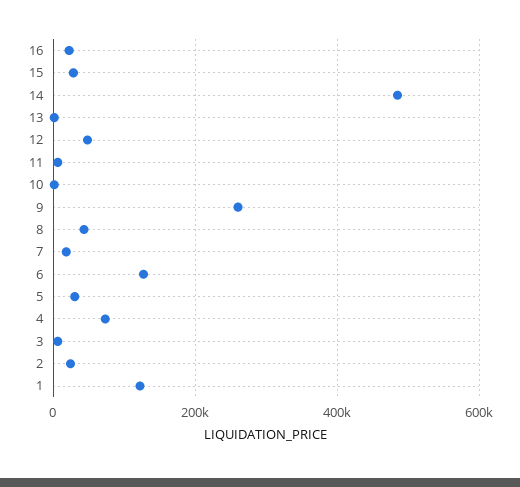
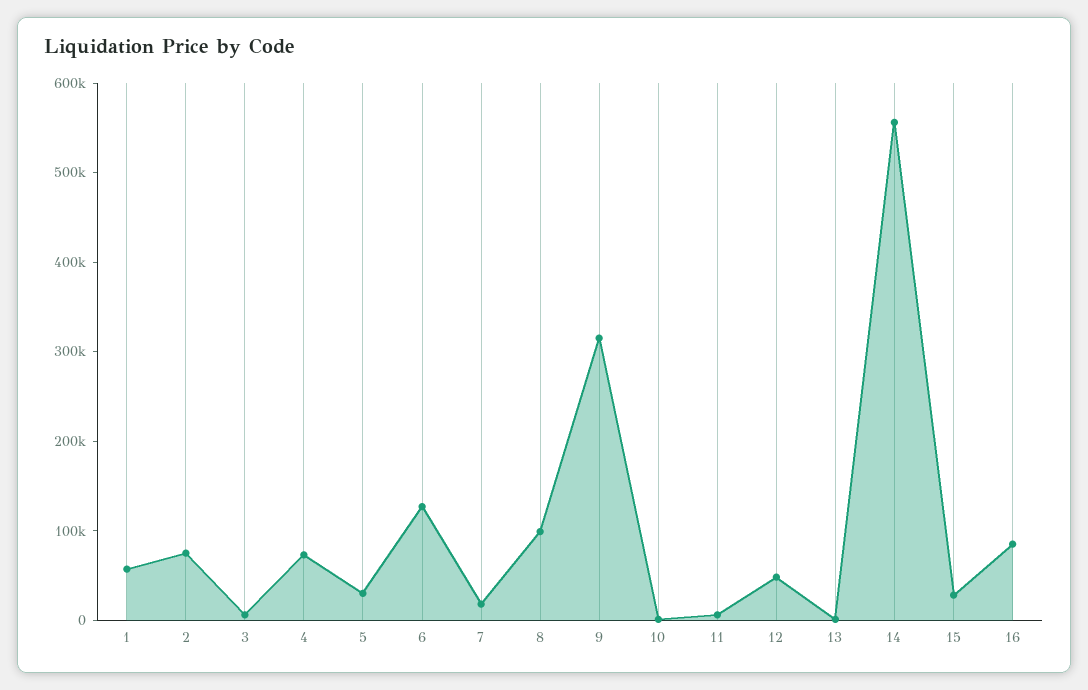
  {
-   "16": 20000,
+   "16": 80000,
    "15": 20000,
-   "14": 480000,
+   "14": 560000,
    "13": 0,
    "12": 40000,
    "11": 0,
    "10": 0,
-   "9": 260000,
+   "9": 320000,
-   "8": 40000,
+   "8": 100000,
    "7": 20000,
    "6": 120000,
    "5": 40000,
    "4": 80000,
    "3": 0,
-   "2": 20000,
+   "2": 80000,
-   "1": 120000
+   "1": 60000
  }

